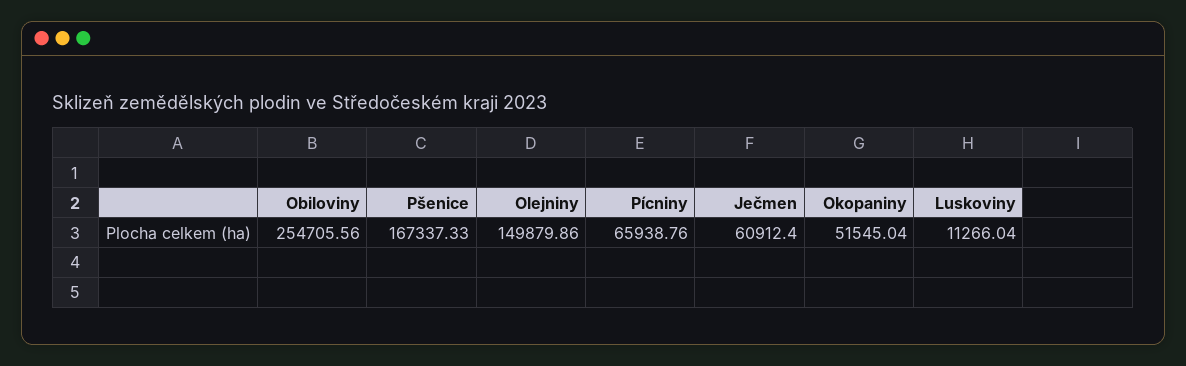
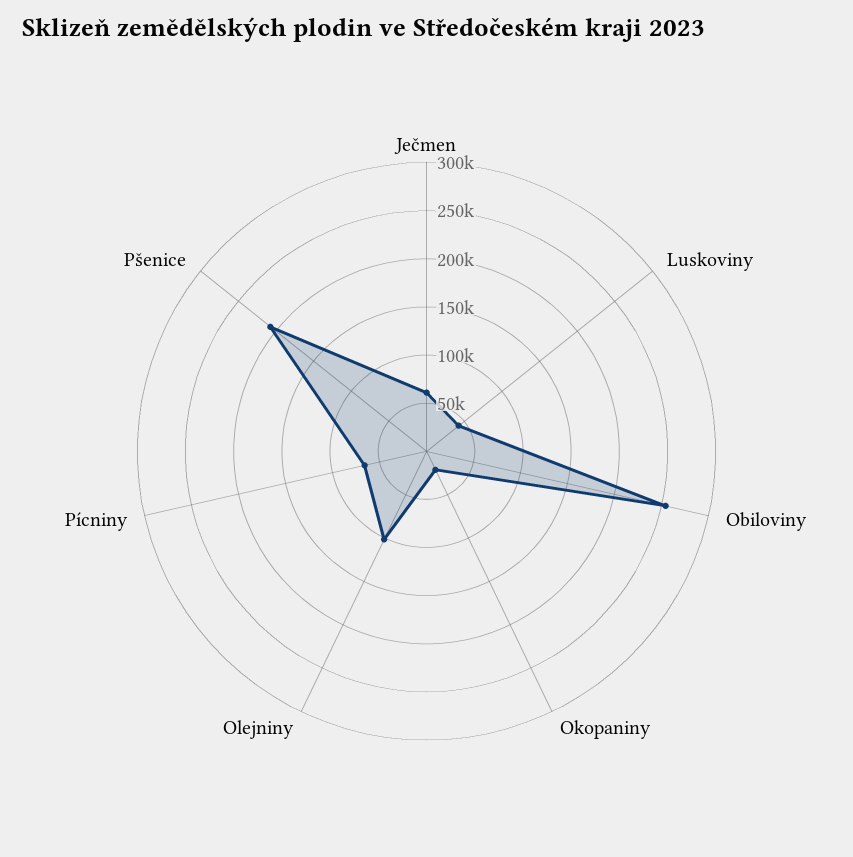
  {
    "Obiloviny": 254705.56,
-   "Pšenice": 167337.33,
+   "Pšenice": 210000,
-   "Olejniny": 149879.86,
+   "Olejniny": 100000,
    "Pícniny": 65938.76,
    "Ječmen": 60912.4,
-   "Okopaniny": 51545.04,
+   "Okopaniny": 20000,
-   "Luskoviny": 11266.04
+   "Luskoviny": 40000
  }

